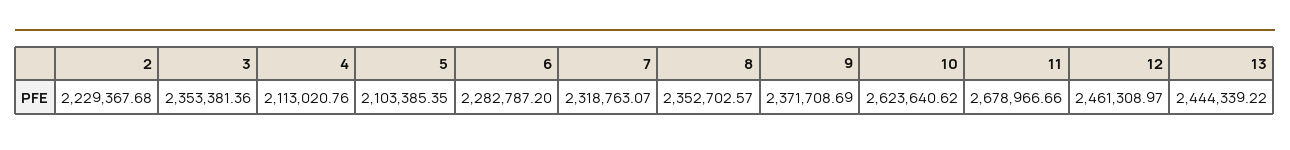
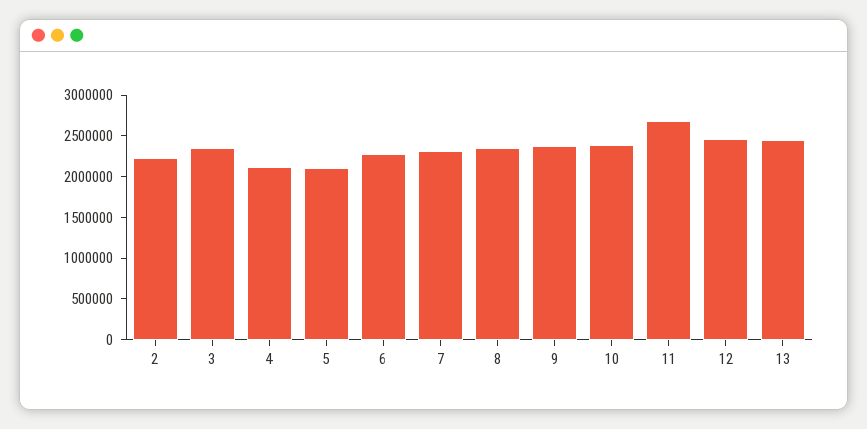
  {
    "2": 2229367.68,
    "3": 2353381.36,
    "4": 2113020.76,
    "5": 2103385.35,
    "6": 2282787.2,
    "7": 2318763.07,
    "8": 2352702.57,
    "9": 2371708.69,
-   "10": 2623640.62,
+   "10": 2400000,
    "11": 2678966.66,
    "12": 2461308.97,
    "13": 2444339.22
  }

